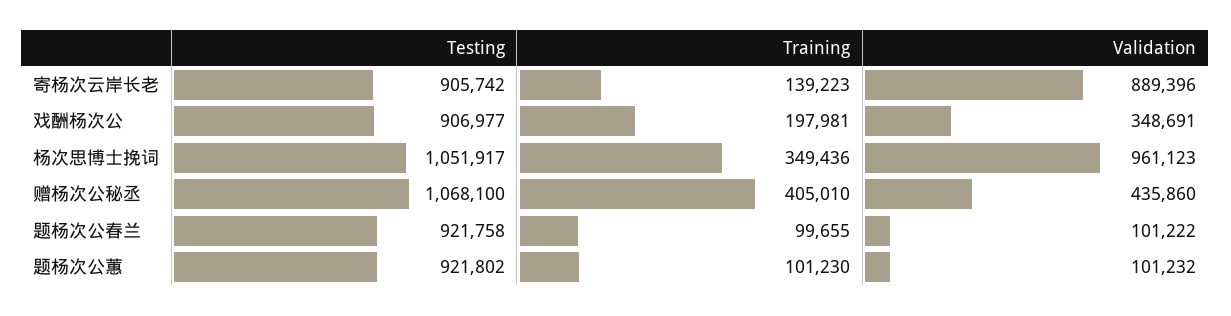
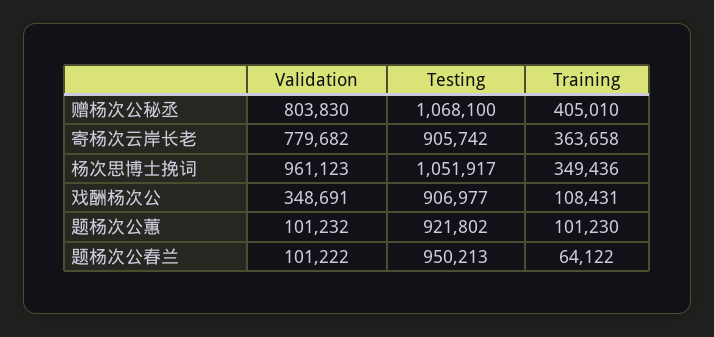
  {
    "Testing": {
      "寄杨次云岸长老": 905742,
      "戏酬杨次公": 906977,
      "杨次思博士挽词": 1051917,
      "赠杨次公秘丞": 1068100,
-     "题杨次公春兰": 921758,
+     "题杨次公春兰": 950213,
      "题杨次公蕙": 921802
    },
    "Training": {
-     "寄杨次云岸长老": 139223,
+     "寄杨次云岸长老": 363658,
-     "戏酬杨次公": 197981,
+     "戏酬杨次公": 108431,
      "杨次思博士挽词": 349436,
      "赠杨次公秘丞": 405010,
-     "题杨次公春兰": 99655,
+     "题杨次公春兰": 64122,
      "题杨次公蕙": 101230
    },
    "Validation": {
-     "寄杨次云岸长老": 889396,
+     "寄杨次云岸长老": 779682,
      "戏酬杨次公": 348691,
      "杨次思博士挽词": 961123,
-     "赠杨次公秘丞": 435860,
+     "赠杨次公秘丞": 803830,
      "题杨次公春兰": 101222,
      "题杨次公蕙": 101232
    }
  }

